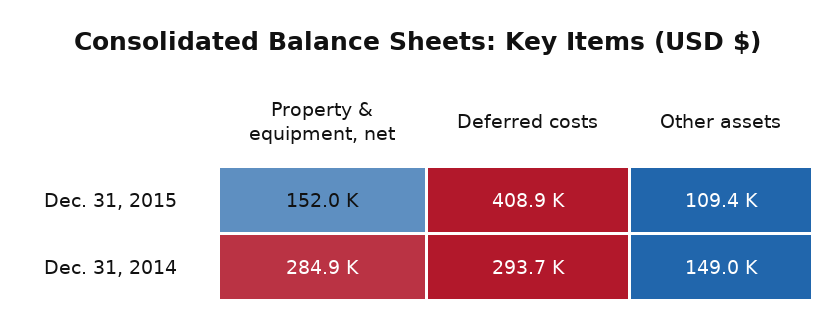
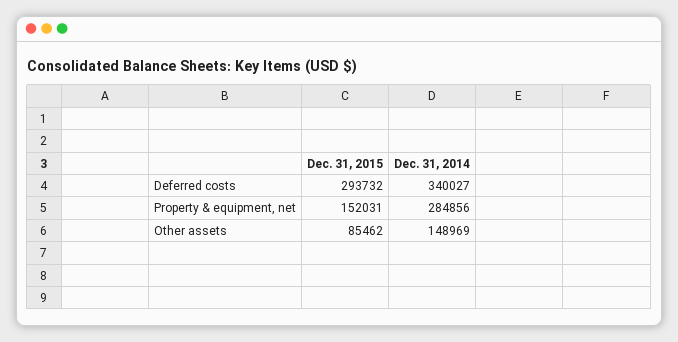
  {
    "Property & equipment, net": {
      "Dec. 31, 2015": 152031,
      "Dec. 31, 2014": 284856
    },
    "Deferred costs": {
-     "Dec. 31, 2015": 408900,
+     "Dec. 31, 2015": 293732,
-     "Dec. 31, 2014": 293700
+     "Dec. 31, 2014": 340027
    },
    "Other assets": {
-     "Dec. 31, 2015": 109400,
+     "Dec. 31, 2015": 85462,
      "Dec. 31, 2014": 148969
    }
  }

